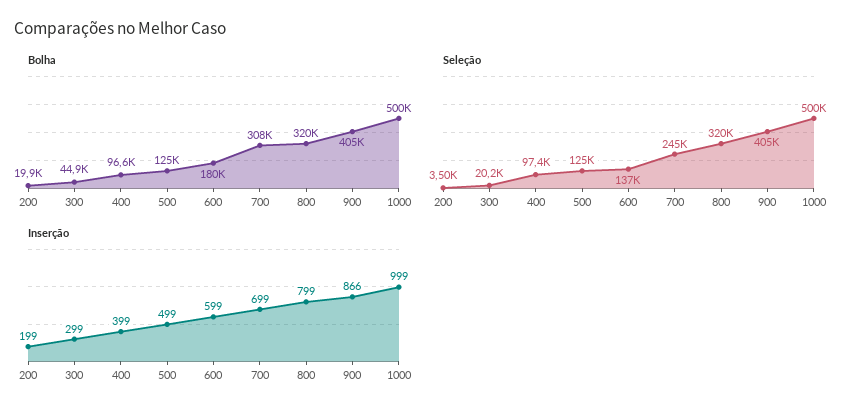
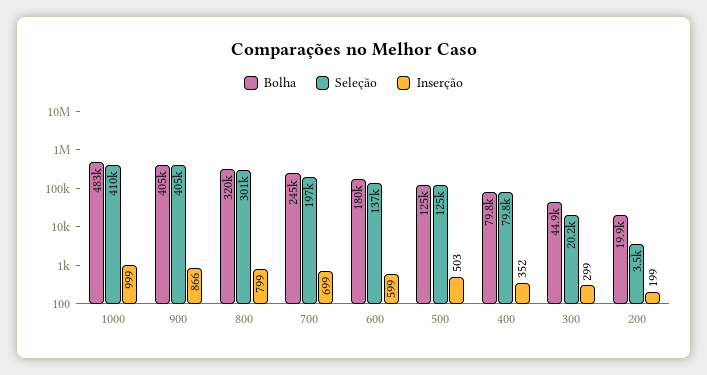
  {
    "Bolha": {
      "200": 19900,
      "300": 44900,
-     "400": 96600,
+     "400": 79800,
      "500": 125000,
      "600": 180000,
-     "700": 308000,
+     "700": 245000,
      "800": 320000,
      "900": 405000,
-     "1000": 500000
+     "1000": 483000
    },
    "Seleção": {
      "200": 3500,
      "300": 20200,
-     "400": 97400,
+     "400": 79800,
      "500": 125000,
      "600": 137000,
-     "700": 245000,
+     "700": 197000,
-     "800": 320000,
+     "800": 301000,
      "900": 405000,
-     "1000": 500000
+     "1000": 410000
    },
    "Inserção": {
      "200": 199,
      "300": 299,
-     "400": 399,
+     "400": 352,
-     "500": 499,
+     "500": 503,
      "600": 599,
      "700": 699,
      "800": 799,
      "900": 866,
      "1000": 999
    }
  }

